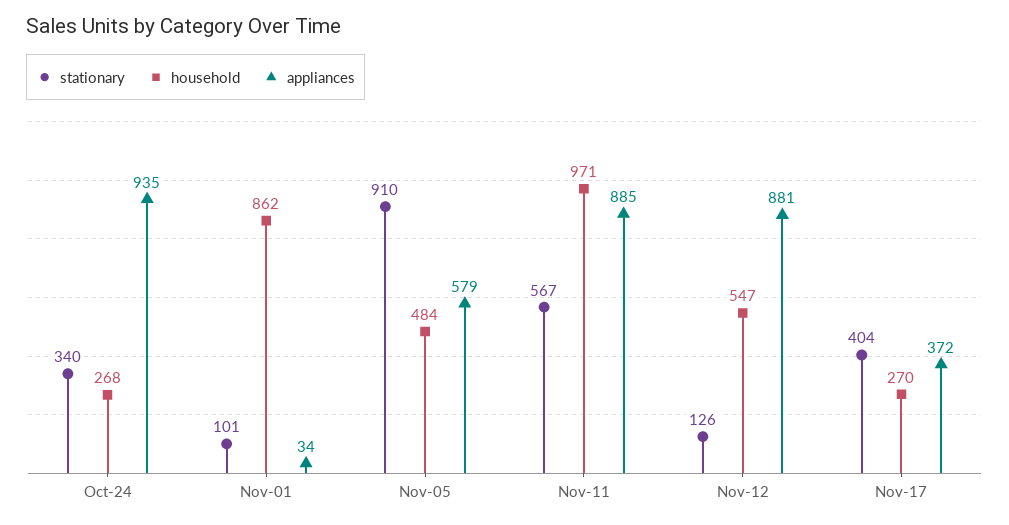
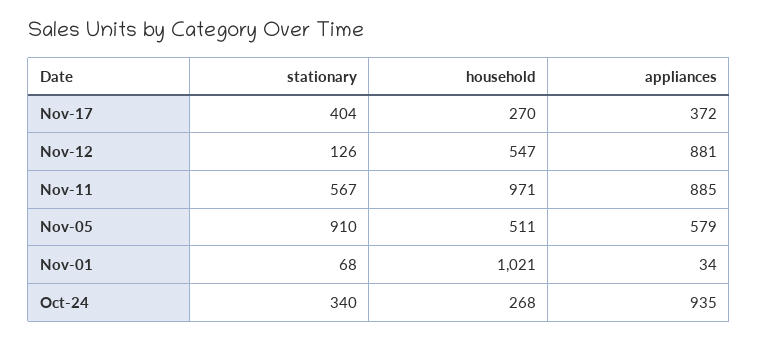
  {
    "stationary": {
      "Oct-24": 340,
-     "Nov-01": 101,
+     "Nov-01": 68,
      "Nov-05": 910,
      "Nov-11": 567,
      "Nov-12": 126,
      "Nov-17": 404
    },
    "household": {
      "Oct-24": 268,
-     "Nov-01": 862,
+     "Nov-01": 1021,
-     "Nov-05": 484,
+     "Nov-05": 511,
      "Nov-11": 971,
      "Nov-12": 547,
      "Nov-17": 270
    },
    "appliances": {
      "Oct-24": 935,
      "Nov-01": 34,
      "Nov-05": 579,
      "Nov-11": 885,
      "Nov-12": 881,
      "Nov-17": 372
    }
  }

